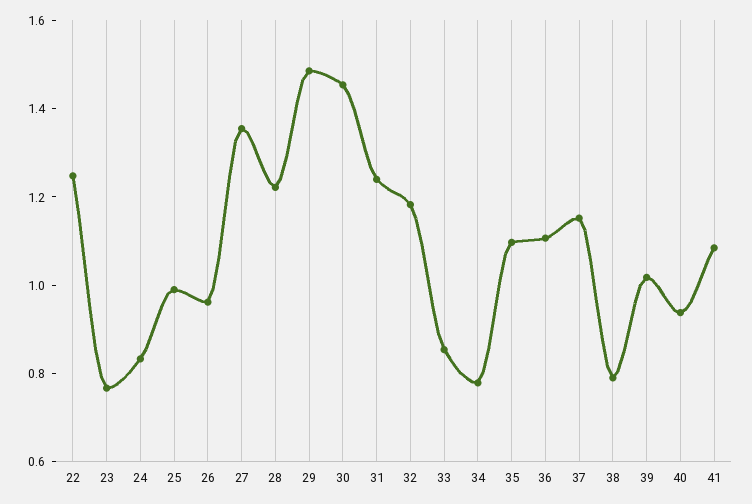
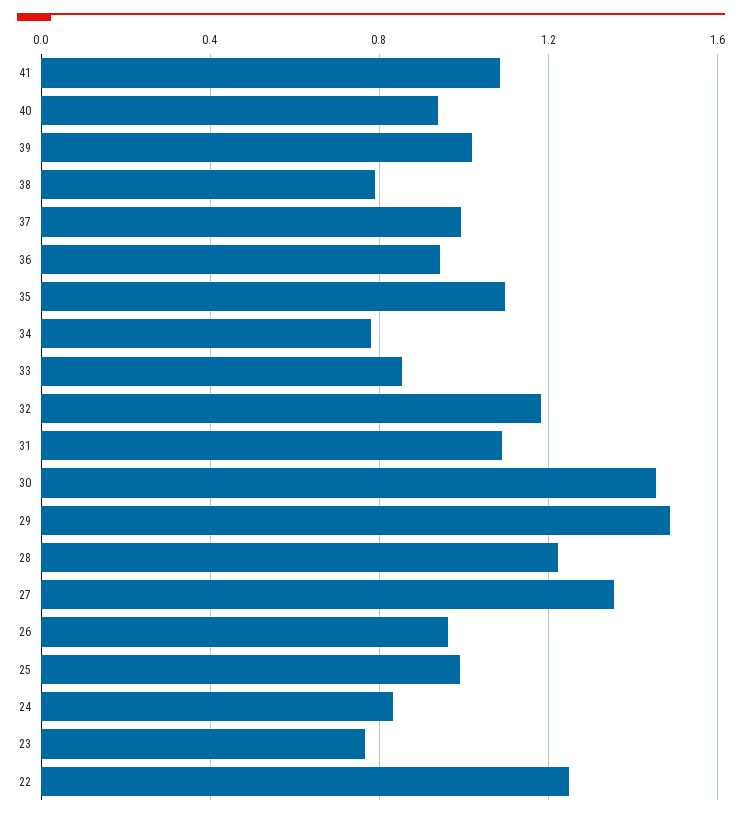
  {
    "22": 1.25,
    "23": 0.75,
    "24": 0.85,
    "25": 1,
    "26": 0.95,
    "27": 1.35,
    "28": 1.2,
    "29": 1.5,
    "30": 1.45,
-   "31": 1.25,
+   "31": 1.1,
    "32": 1.2,
    "33": 0.85,
    "34": 0.8,
    "35": 1.1,
-   "36": 1.1,
+   "36": 0.95,
-   "37": 1.15,
+   "37": 1,
    "38": 0.8,
    "39": 1,
    "40": 0.95,
    "41": 1.1
  }

